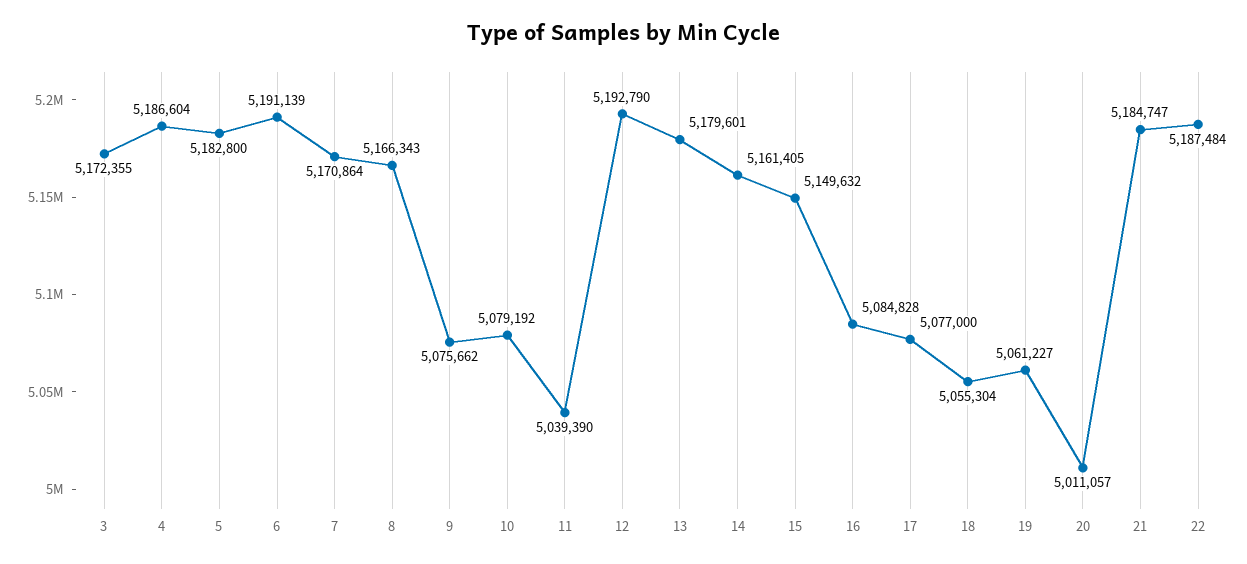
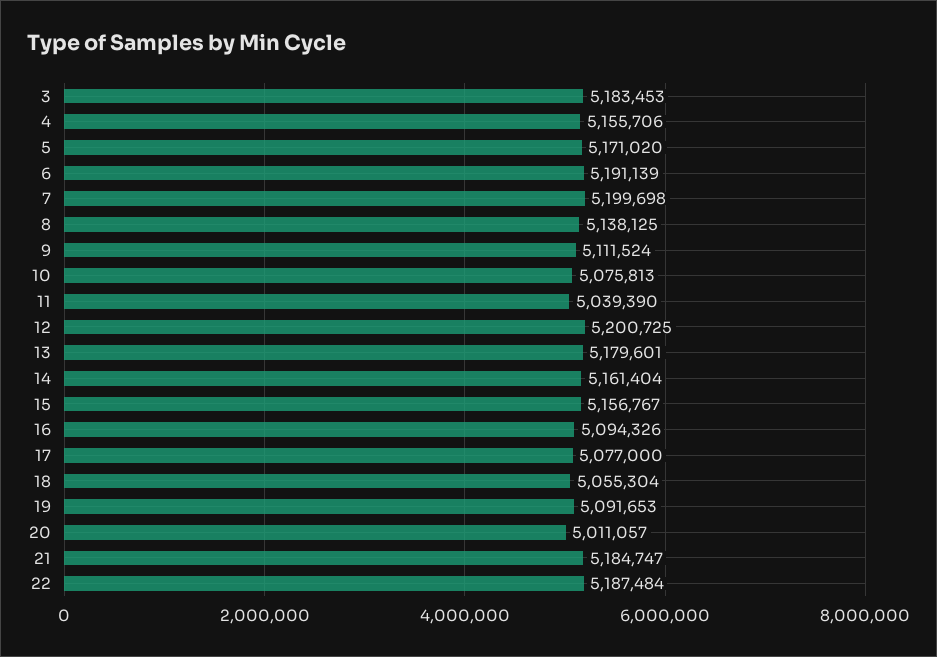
  {
-   "3": 5172355,
+   "3": 5183453,
-   "4": 5186604,
+   "4": 5155706,
-   "5": 5182800,
+   "5": 5171020,
    "6": 5191139,
-   "7": 5170864,
+   "7": 5199698,
-   "8": 5166343,
+   "8": 5138125,
-   "9": 5075662,
+   "9": 5111524,
-   "10": 5079192,
+   "10": 5075813,
    "11": 5039390,
-   "12": 5192790,
+   "12": 5200725,
    "13": 5179601,
-   "14": 5161405,
+   "14": 5161404,
-   "15": 5149632,
+   "15": 5156767,
-   "16": 5084828,
+   "16": 5094326,
    "17": 5077000,
    "18": 5055304,
-   "19": 5061227,
+   "19": 5091653,
    "20": 5011057,
    "21": 5184747,
    "22": 5187484
  }

